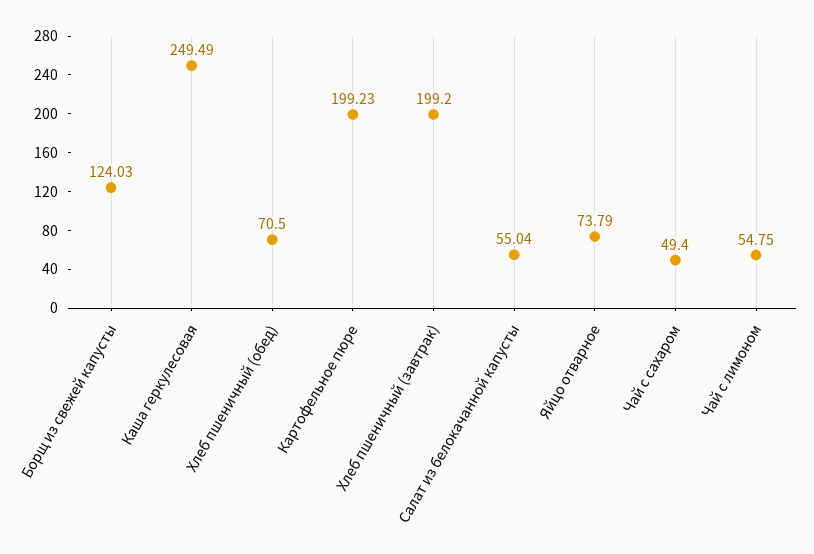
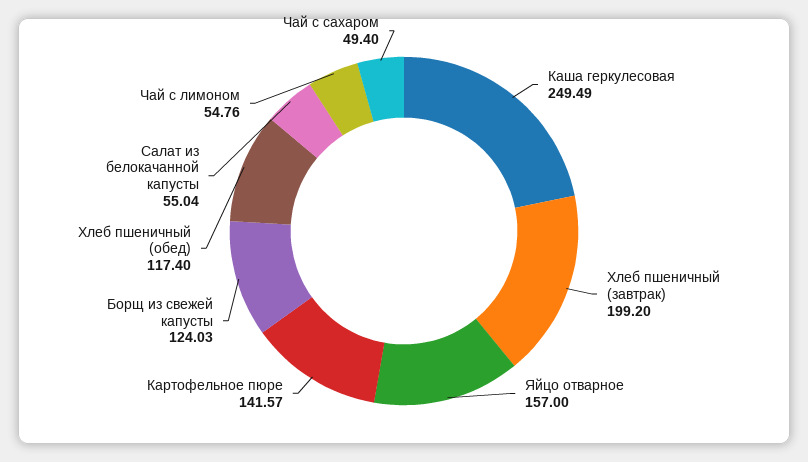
  {
    "Борщ из свежей капусты": 124.03,
    "Каша геркулесовая": 249.49,
-   "Хлеб пшеничный (обед)": 70.5,
+   "Хлеб пшеничный (обед)": 117.4,
-   "Картофельное пюре": 199.23,
+   "Картофельное пюре": 141.57,
    "Хлеб пшеничный (завтрак)": 199.2,
    "Салат из белокачанной капусты": 55.04,
-   "Яйцо отварное": 73.79,
+   "Яйцо отварное": 157,
    "Чай с сахаром": 49.4,
-   "Чай с лимоном": 54.75
+   "Чай с лимоном": 54.76
  }

